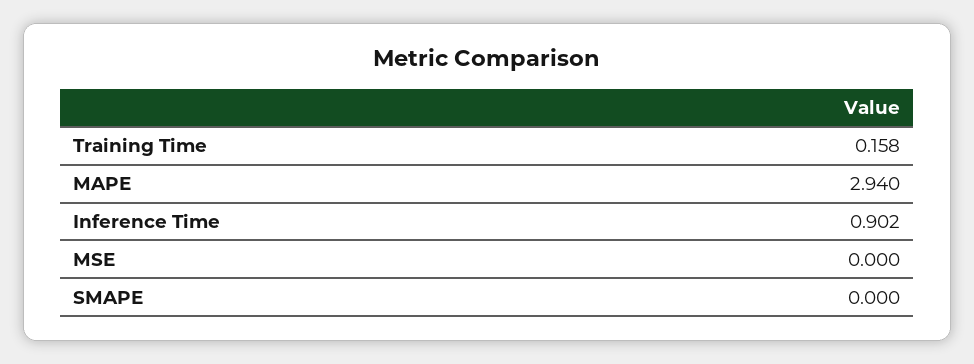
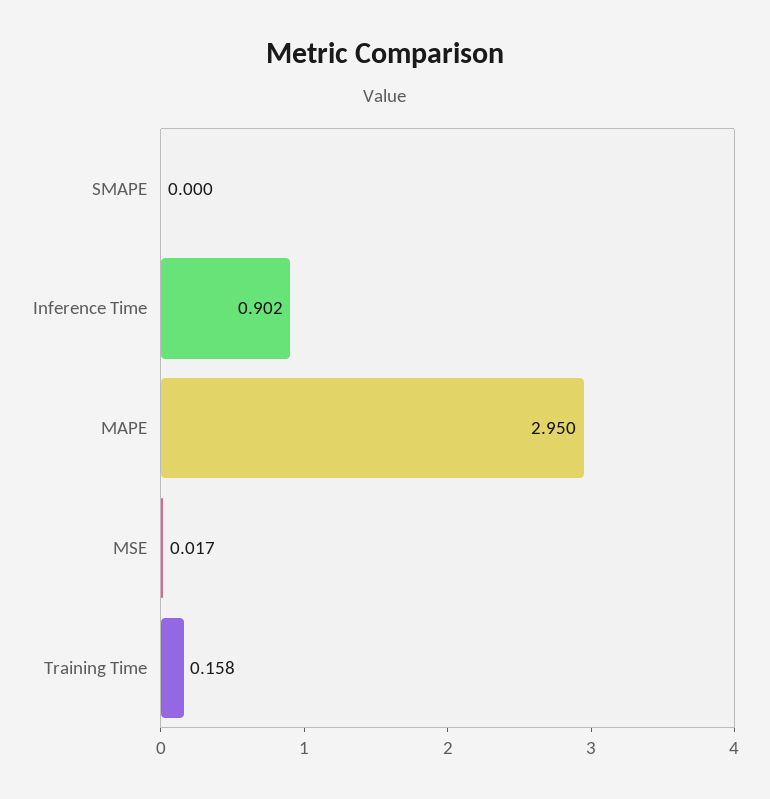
  {
    "Training Time": 0.158,
-   "MAPE": 2.94,
+   "MAPE": 2.95,
    "Inference Time": 0.902,
-   "MSE": 0,
+   "MSE": 0.017,
    "SMAPE": 0
  }

